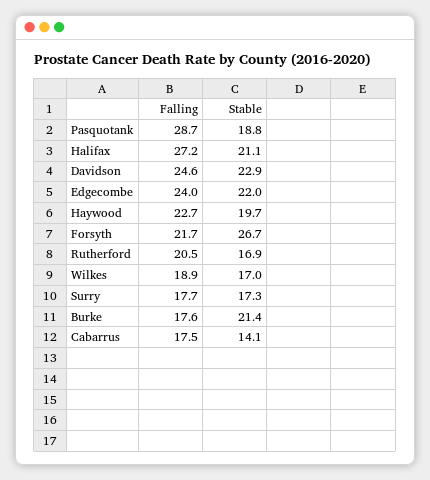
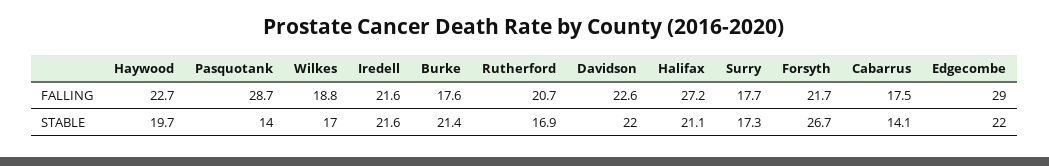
  {
    "Falling": {
      "Pasquotank": 28.7,
      "Halifax": 27.2,
-     "Davidson": 24.6,
+     "Davidson": 22.6,
-     "Edgecombe": 24,
+     "Edgecombe": 29,
      "Haywood": 22.7,
      "Forsyth": 21.7,
-     "Rutherford": 20.5,
+     "Rutherford": 20.7,
-     "Wilkes": 18.9,
+     "Wilkes": 18.8,
      "Surry": 17.7,
      "Burke": 17.6,
-     "Cabarrus": 17.5
+     "Cabarrus": 17.5,
+     "Iredell": 21.6
    },
    "Stable": {
-     "Pasquotank": 18.8,
+     "Pasquotank": 14,
      "Halifax": 21.1,
-     "Davidson": 22.9,
+     "Davidson": 22,
      "Edgecombe": 22,
      "Haywood": 19.7,
      "Forsyth": 26.7,
      "Rutherford": 16.9,
      "Wilkes": 17,
      "Surry": 17.3,
      "Burke": 21.4,
-     "Cabarrus": 14.1
+     "Cabarrus": 14.1,
+     "Iredell": 21.6
    }
  }

